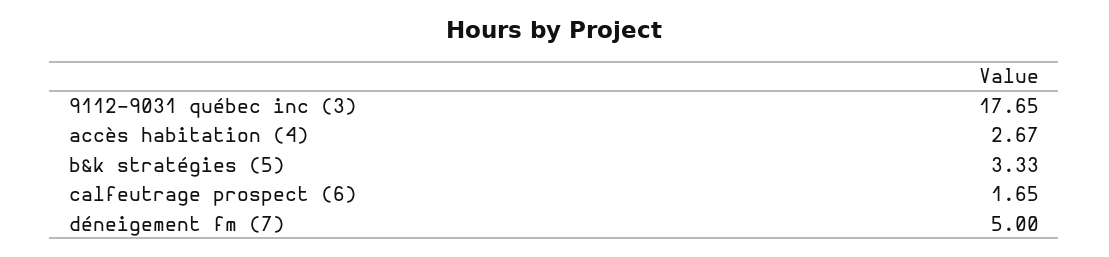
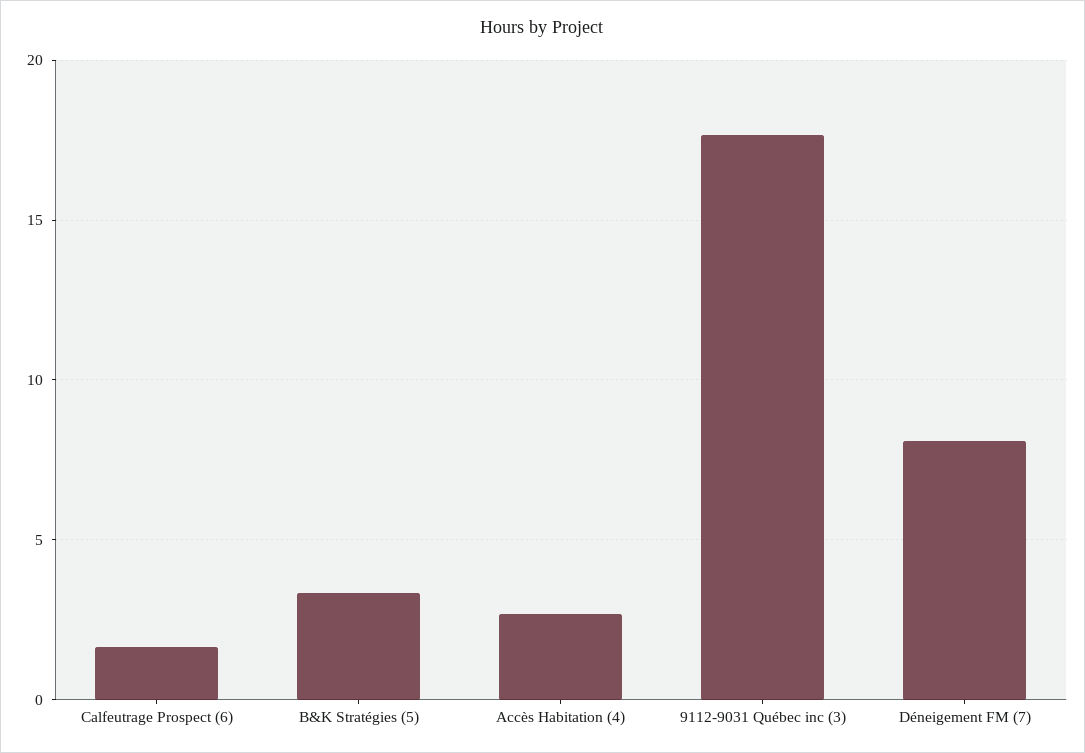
  {
    "9112-9031 québec inc (3)": 17.65,
    "accès habitation (4)": 2.67,
    "b&k stratégies (5)": 3.33,
    "calfeutrage prospect (6)": 1.65,
-   "déneigement fm (7)": 5
+   "déneigement fm (7)": 8
  }

